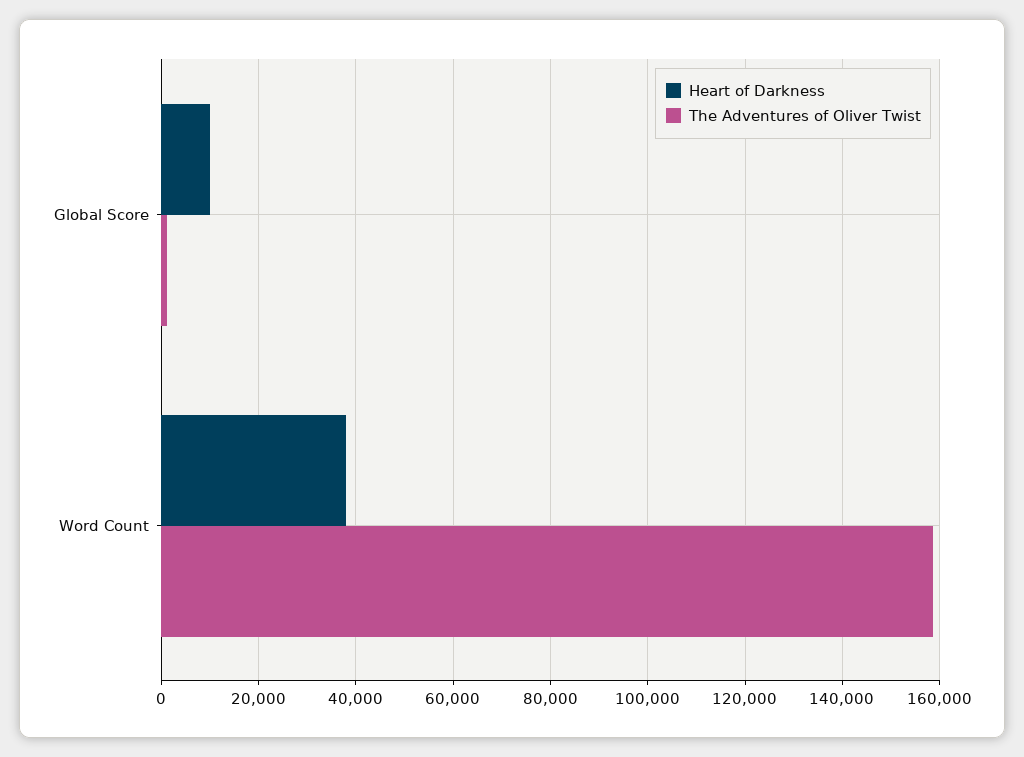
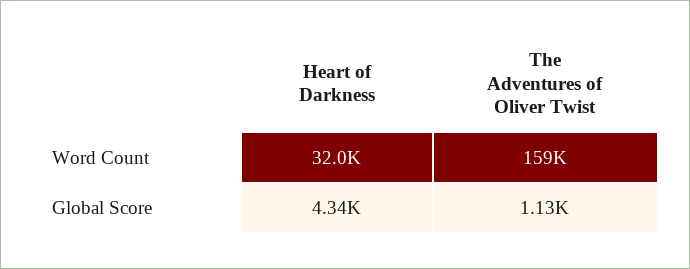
  {
    "Heart of Darkness": {
-     "Global Score": 10000,
+     "Global Score": 4340,
-     "Word Count": 38000
+     "Word Count": 32000
    },
    "The Adventures of Oliver Twist": {
      "Global Score": 1130,
      "Word Count": 159000
    }
  }

